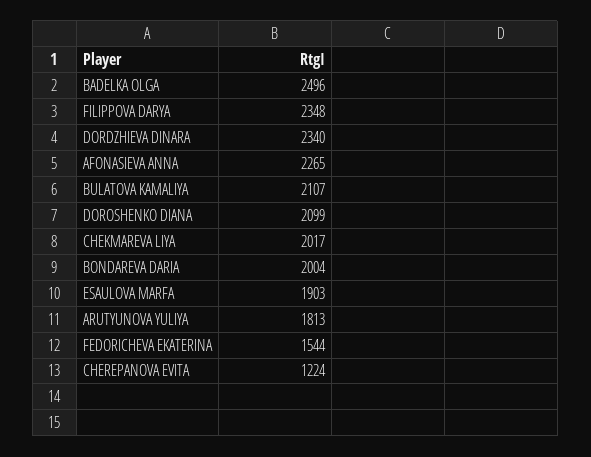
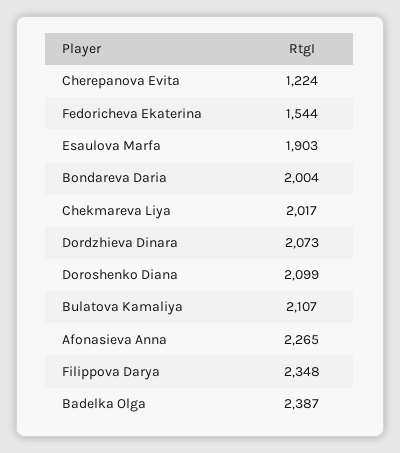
  {
-   "BADELKA OLGA": 2496,
+   "BADELKA OLGA": 2387,
    "FILIPPOVA DARYA": 2348,
-   "DORDZHIEVA DINARA": 2340,
+   "DORDZHIEVA DINARA": 2073,
    "AFONASIEVA ANNA": 2265,
    "BULATOVA KAMALIYA": 2107,
    "DOROSHENKO DIANA": 2099,
    "CHEKMAREVA LIYA": 2017,
    "BONDAREVA DARIA": 2004,
    "ESAULOVA MARFA": 1903,
-   "ARUTYUNOVA YULIYA": 1813,
    "FEDORICHEVA EKATERINA": 1544,
    "CHEREPANOVA EVITA": 1224
  }

